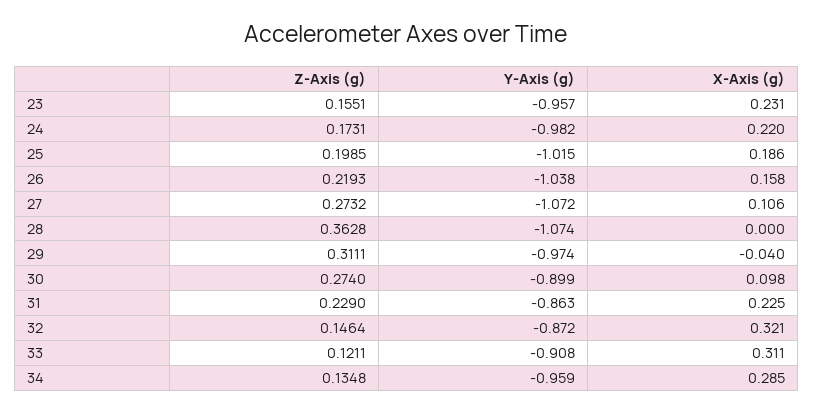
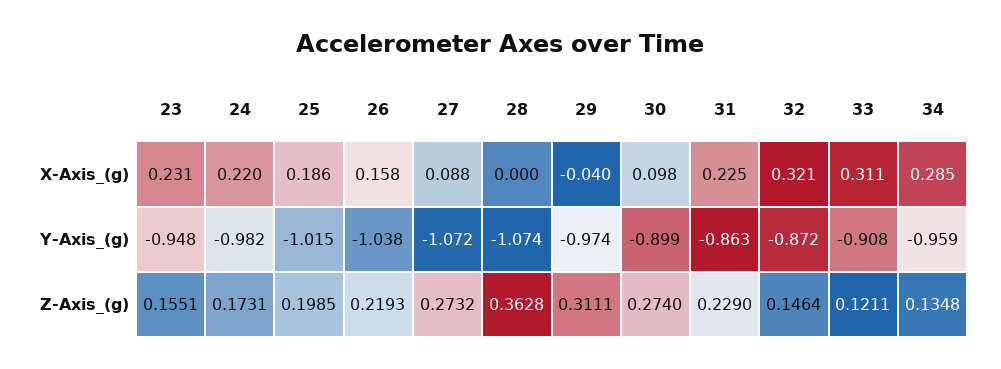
  {
    "Z-Axis (g)": {
      "23": 0.1551,
      "24": 0.1731,
      "25": 0.1985,
      "26": 0.2193,
      "27": 0.2732,
      "28": 0.3628,
      "29": 0.3111,
      "30": 0.274,
      "31": 0.229,
      "32": 0.1464,
      "33": 0.1211,
      "34": 0.1348
    },
    "Y-Axis (g)": {
-     "23": -0.957,
+     "23": -0.948,
      "24": -0.982,
      "25": -1.015,
      "26": -1.038,
      "27": -1.072,
      "28": -1.074,
      "29": -0.974,
      "30": -0.899,
      "31": -0.863,
      "32": -0.872,
      "33": -0.908,
      "34": -0.959
    },
    "X-Axis (g)": {
      "23": 0.231,
      "24": 0.22,
      "25": 0.186,
      "26": 0.158,
-     "27": 0.106,
+     "27": 0.088,
      "28": 0,
      "29": -0.04,
      "30": 0.098,
      "31": 0.225,
      "32": 0.321,
      "33": 0.311,
      "34": 0.285
    }
  }

